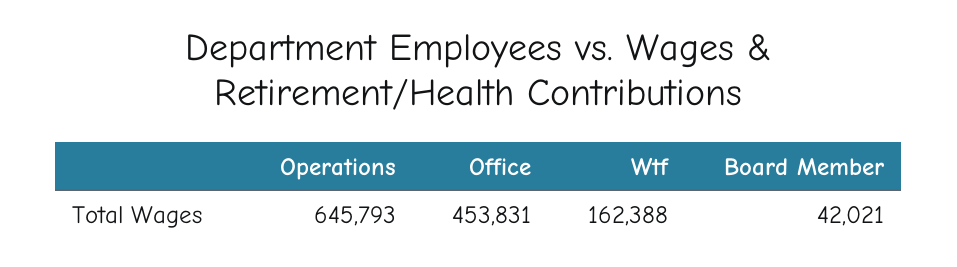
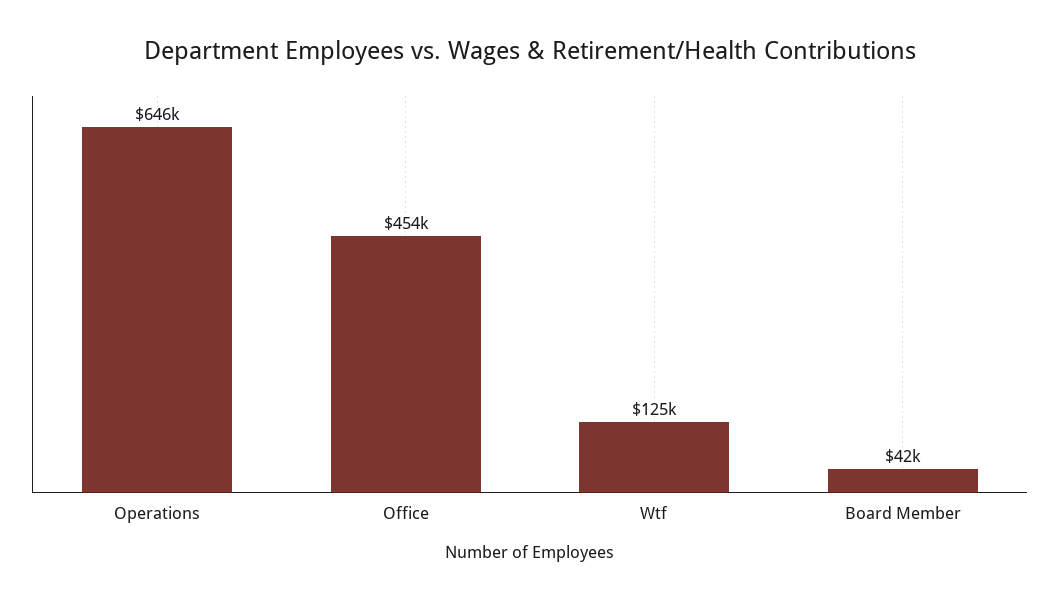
  {
    "Operations": 645793,
    "Office": 453831,
-   "Wtf": 162388,
+   "Wtf": 125000,
    "Board Member": 42021
  }

